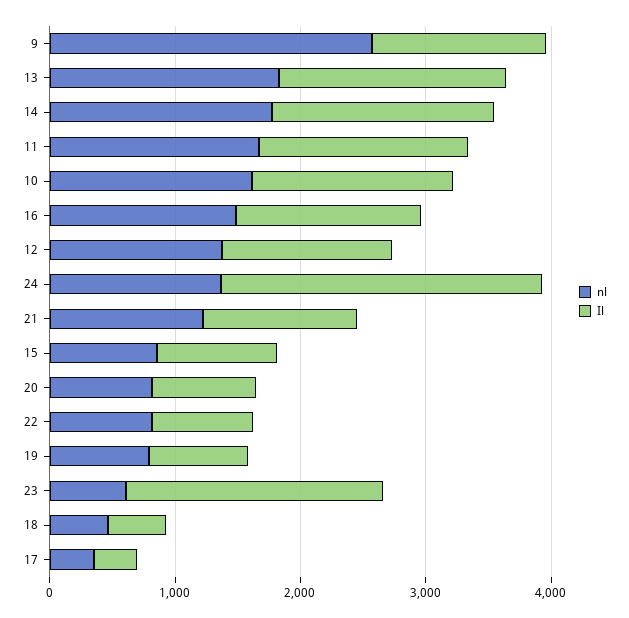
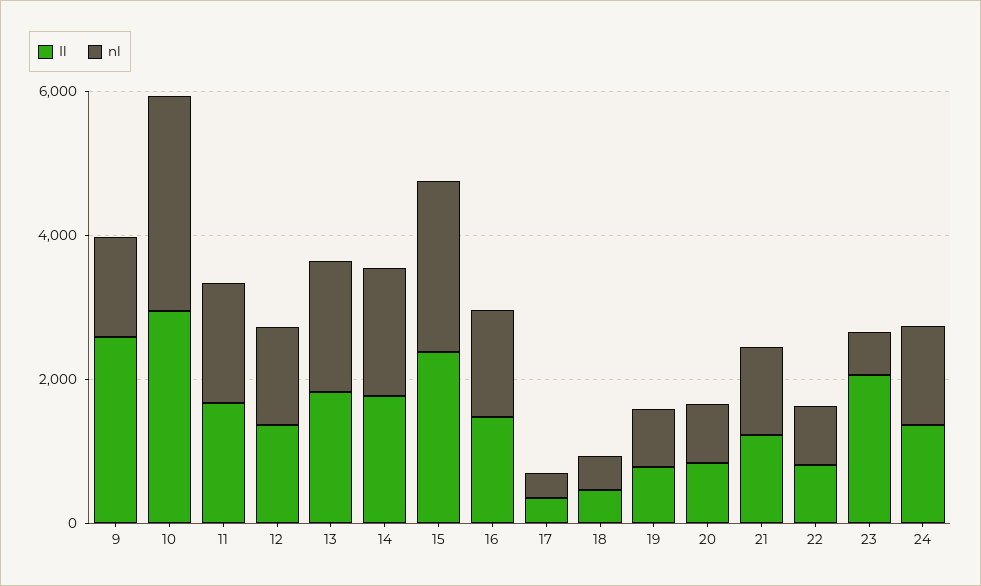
  {
    "nl": {
-     "9": 2600,
+     "9": 1500,
      "13": 1800,
      "14": 1800,
      "11": 1600,
-     "10": 1600,
+     "10": 3000,
      "16": 1400,
      "12": 1400,
      "24": 1400,
      "21": 1200,
-     "15": 800,
+     "15": 2500,
      "20": 800,
      "22": 800,
      "19": 800,
      "23": 600,
      "18": 400,
      "17": 400
    },
    "Il": {
-     "9": 1400,
+     "9": 2500,
      "13": 1800,
      "14": 1800,
      "11": 1600,
-     "10": 1600,
+     "10": 3000,
      "16": 1400,
      "12": 1400,
-     "24": 2600,
+     "24": 1500,
      "21": 1200,
-     "15": 1000,
+     "15": 2500,
      "20": 800,
      "22": 800,
      "19": 800,
      "23": 2000,
      "18": 400,
      "17": 400
    }
  }

